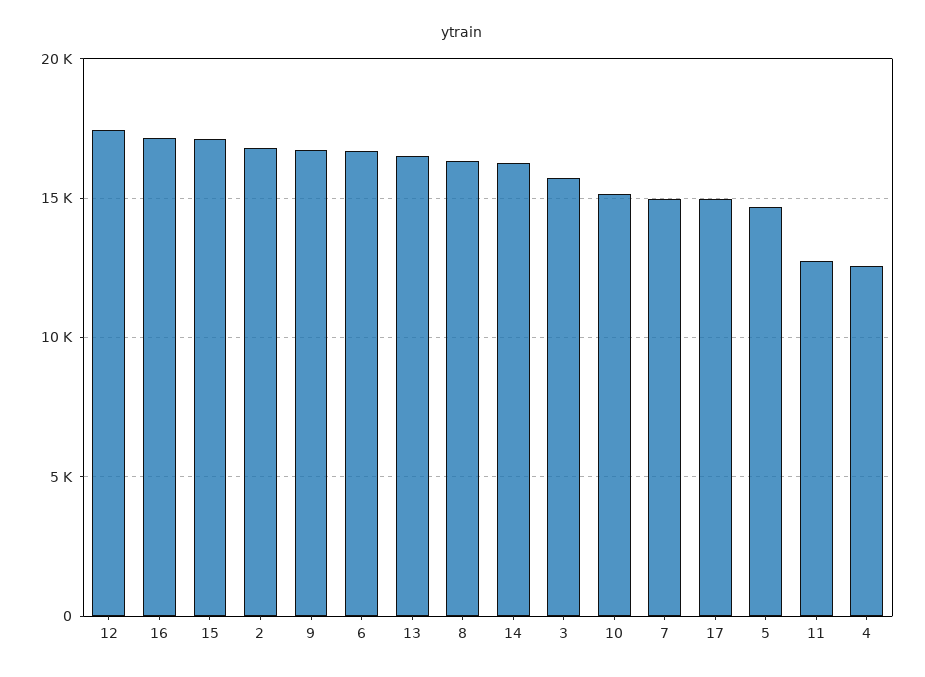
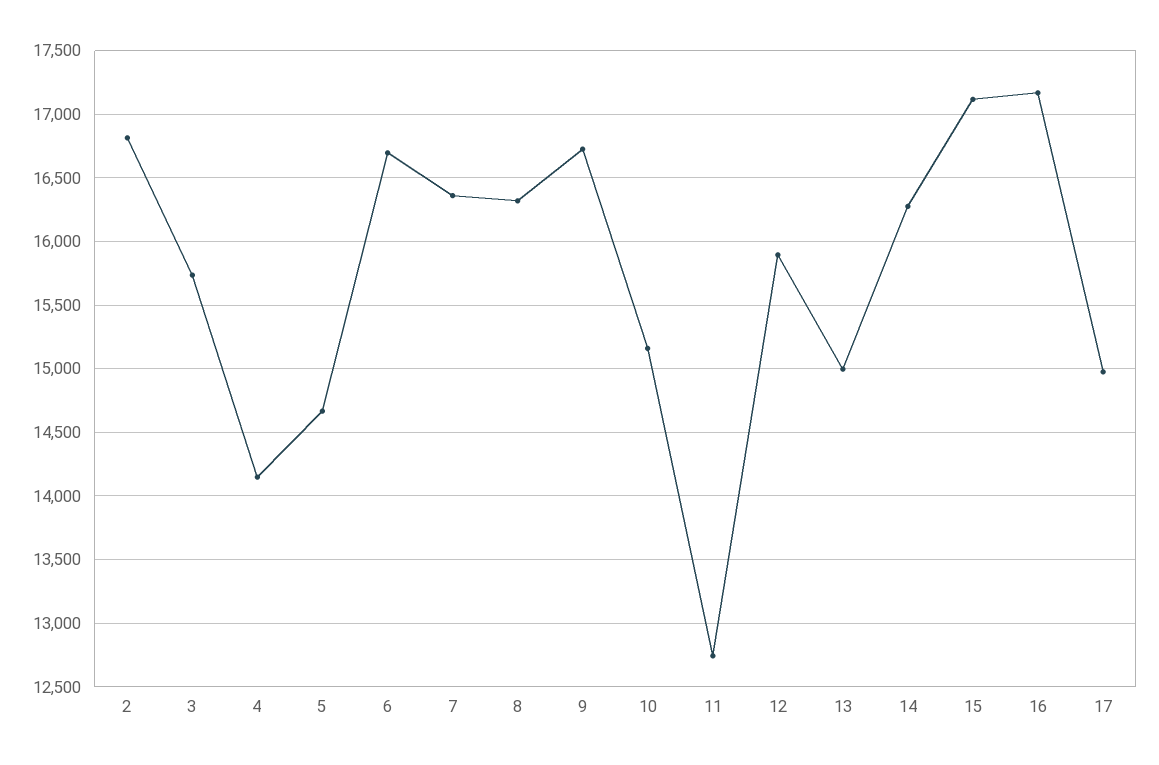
  {
-   "12": 17500,
+   "12": 15900,
    "16": 17150,
    "15": 17100,
    "2": 16800,
    "9": 16750,
    "6": 16700,
-   "13": 16500,
+   "13": 15000,
    "8": 16300,
    "14": 16300,
    "3": 15750,
    "10": 15150,
-   "7": 15000,
+   "7": 16350,
    "17": 15000,
    "5": 14650,
    "11": 12750,
-   "4": 12500
+   "4": 14150
  }

